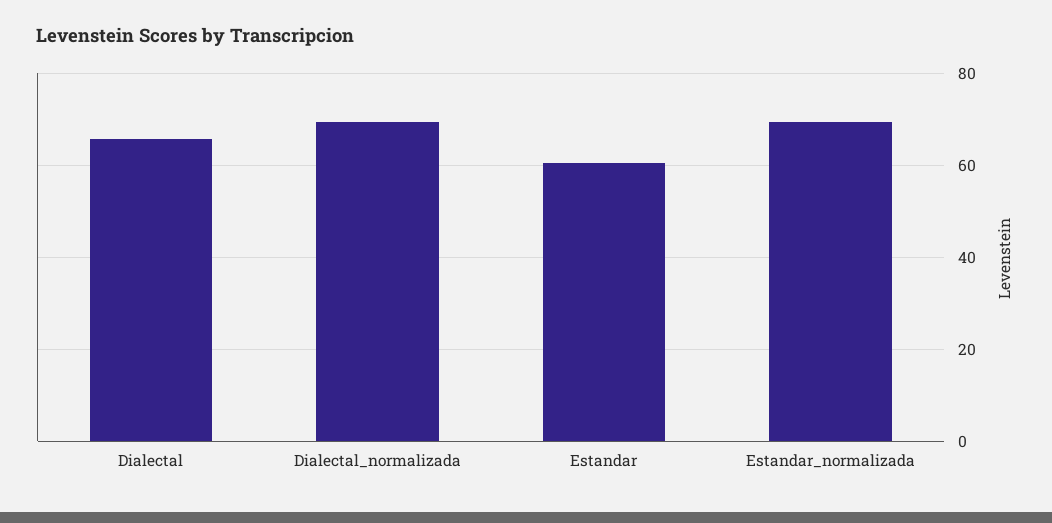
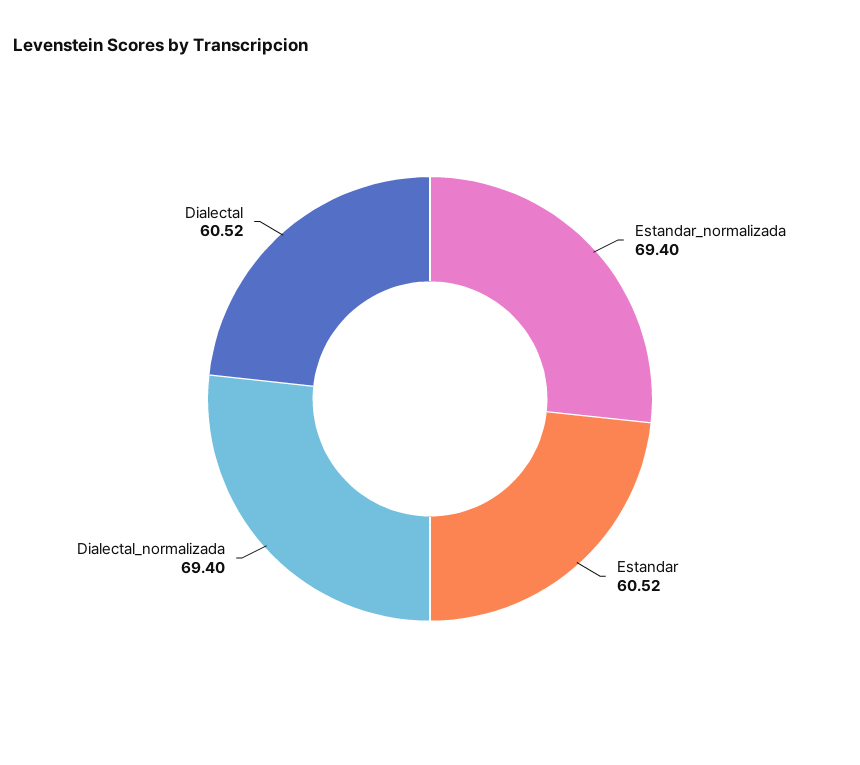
  {
-   "Dialectal": 66,
+   "Dialectal": 60.52,
    "Dialectal_normalizada": 69.4,
    "Estandar": 60.52,
    "Estandar_normalizada": 69.4
  }

